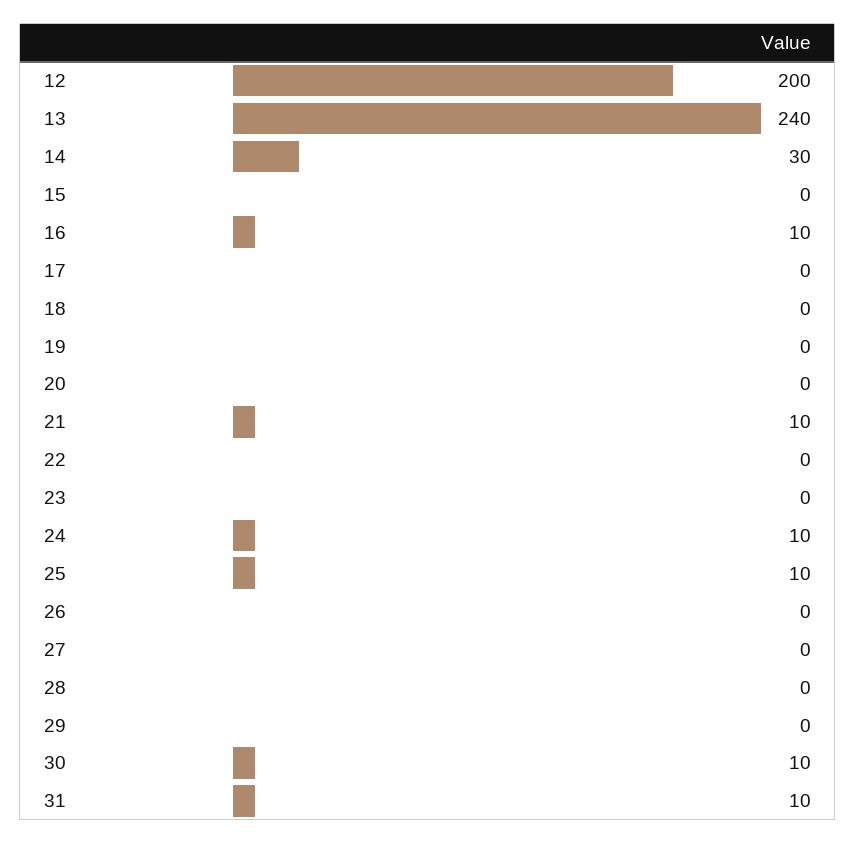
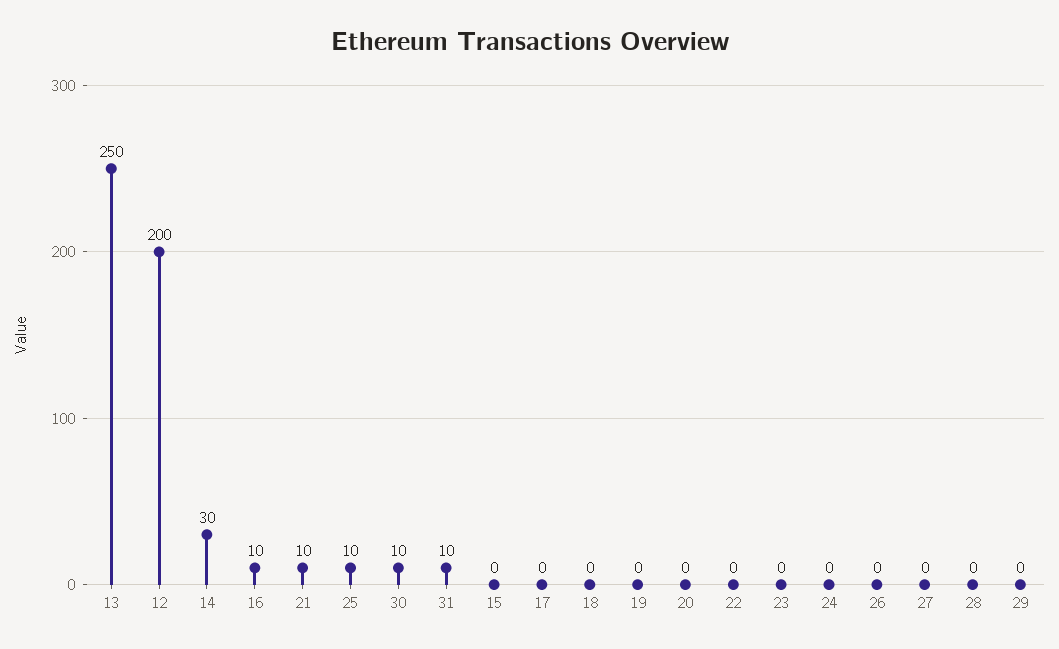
  {
    "12": 200,
-   "13": 240,
+   "13": 250,
    "14": 30,
    "15": 0,
    "16": 10,
    "17": 0,
    "18": 0,
    "19": 0,
    "20": 0,
    "21": 10,
    "22": 0,
    "23": 0,
-   "24": 10,
+   "24": 0,
    "25": 10,
    "26": 0,
    "27": 0,
    "28": 0,
    "29": 0,
    "30": 10,
    "31": 10
  }

